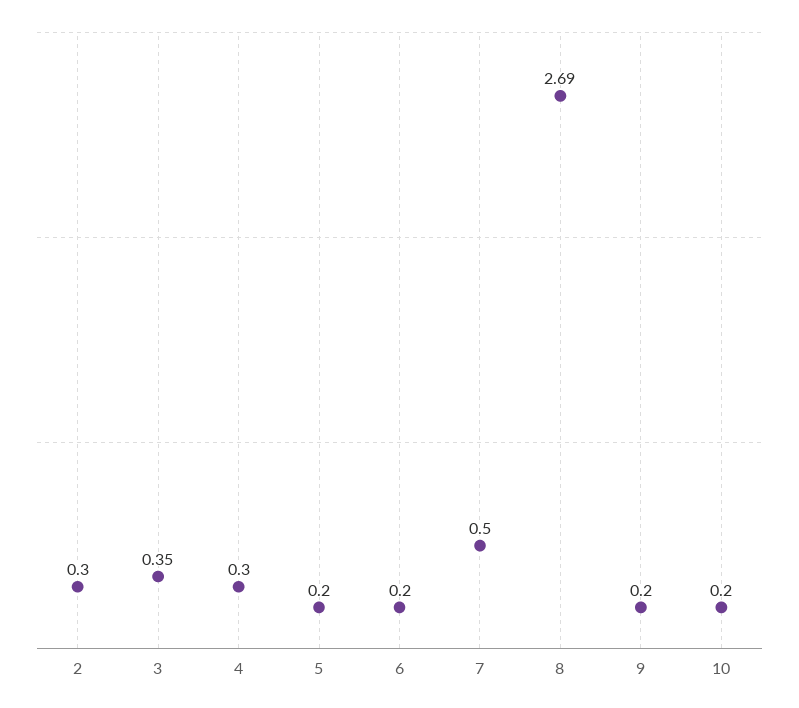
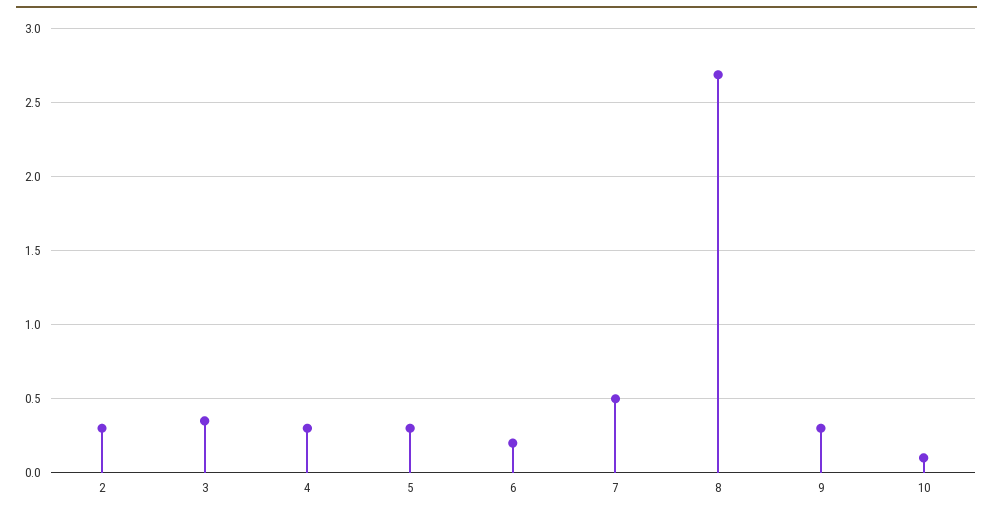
  {
    "2": 0.3,
    "3": 0.35,
    "4": 0.3,
-   "5": 0.2,
+   "5": 0.3,
    "6": 0.2,
    "7": 0.5,
    "8": 2.69,
-   "9": 0.2,
+   "9": 0.3,
-   "10": 0.2
+   "10": 0.1
  }

